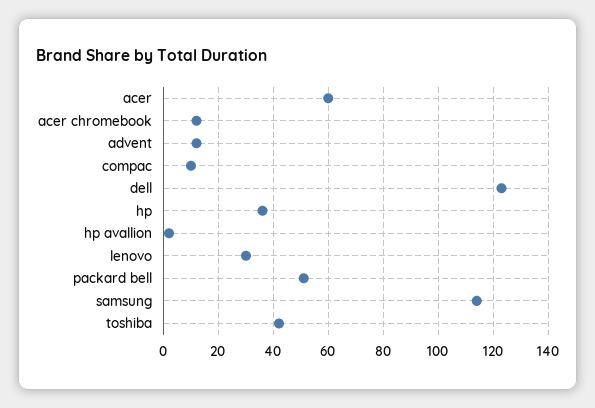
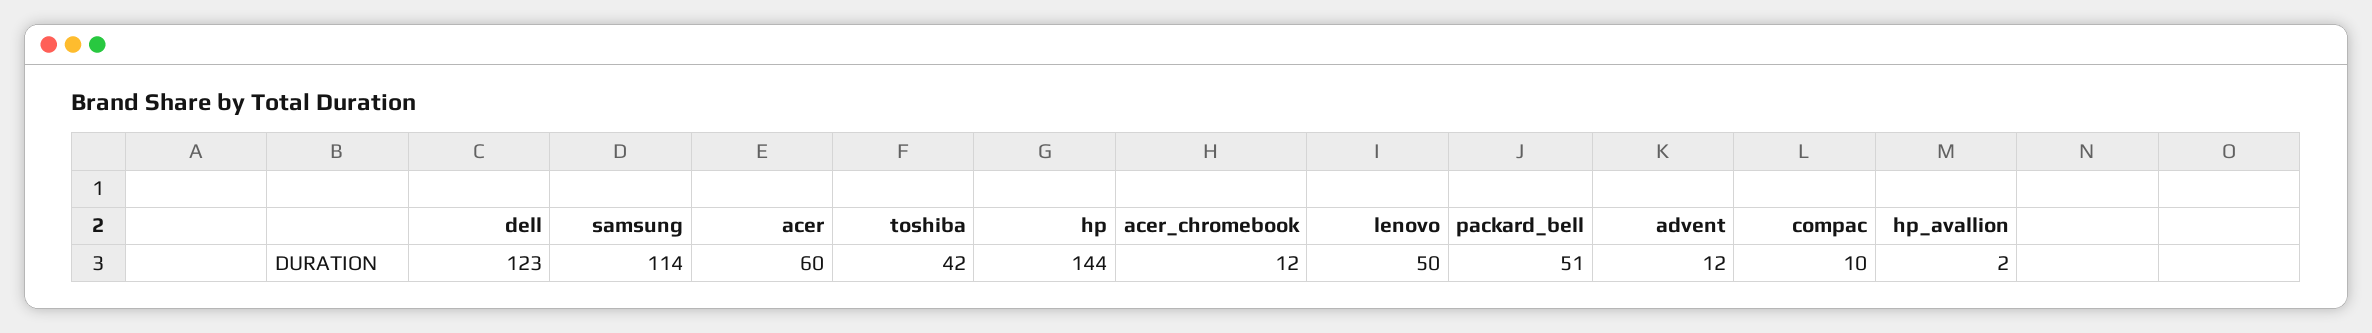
  {
    "acer": 60,
    "acer chromebook": 12,
    "advent": 12,
    "compac": 10,
    "dell": 123,
-   "hp": 35,
+   "hp": 144,
    "hp avallion": 2,
-   "lenovo": 30,
+   "lenovo": 50,
    "packard bell": 51,
    "samsung": 114,
    "toshiba": 42
  }

